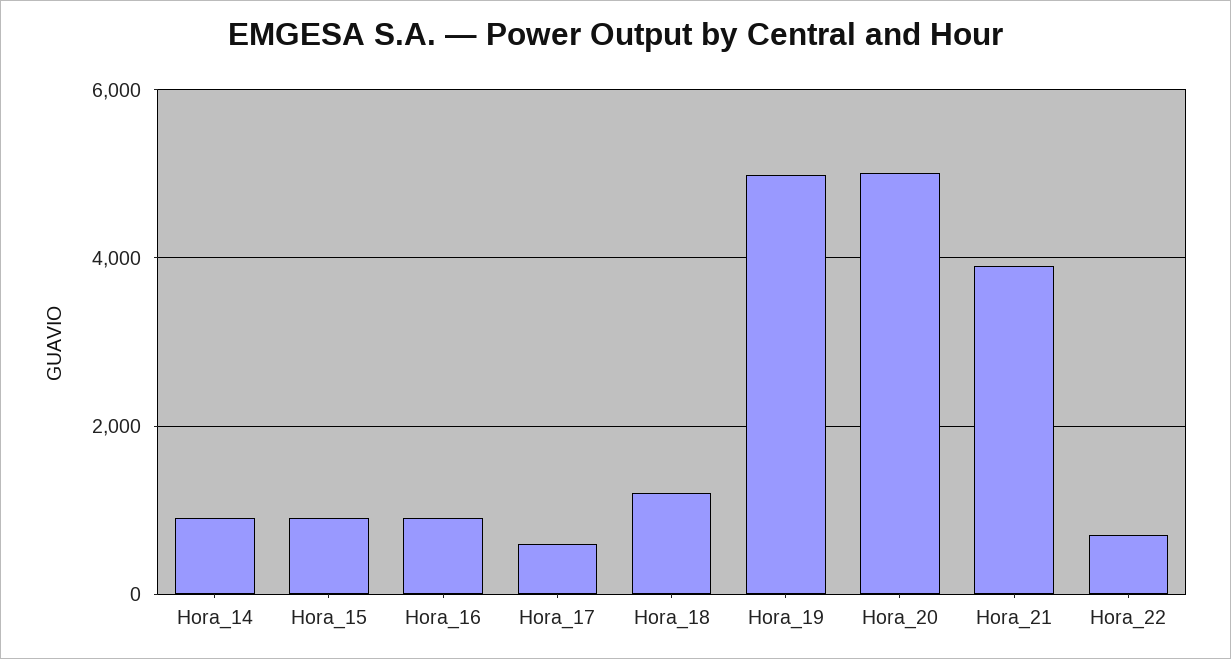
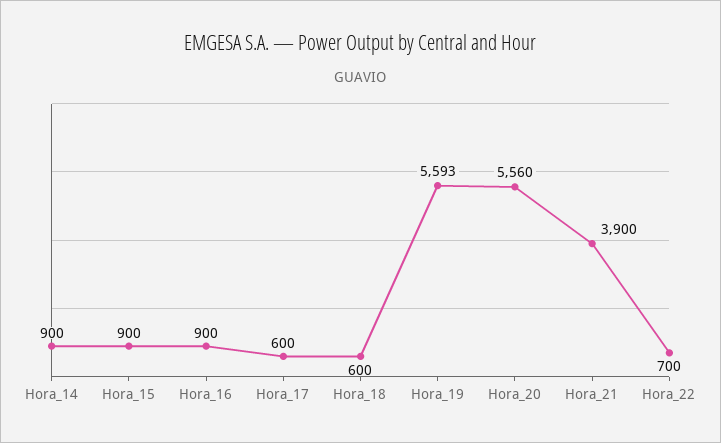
  {
    "Hora_14": 900,
    "Hora_15": 900,
    "Hora_16": 900,
    "Hora_17": 600,
-   "Hora_18": 1200,
+   "Hora_18": 600,
-   "Hora_19": 5000,
+   "Hora_19": 5593,
-   "Hora_20": 5000,
+   "Hora_20": 5560,
    "Hora_21": 3900,
    "Hora_22": 700
  }

